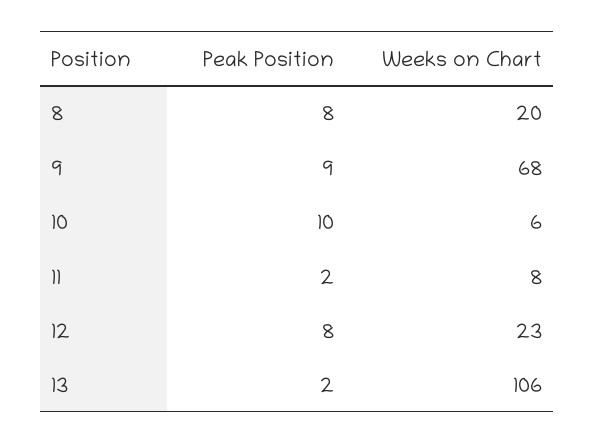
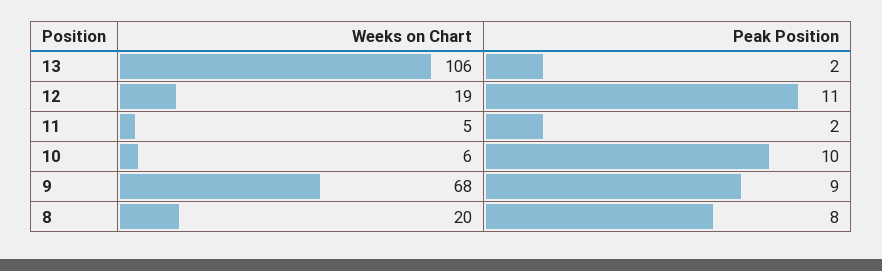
  {
    "Peak Position": {
      "8": 8,
      "9": 9,
      "10": 10,
      "11": 2,
-     "12": 8,
+     "12": 11,
      "13": 2
    },
    "Weeks on Chart": {
      "8": 20,
      "9": 68,
      "10": 6,
-     "11": 8,
+     "11": 5,
-     "12": 23,
+     "12": 19,
      "13": 106
    }
  }

